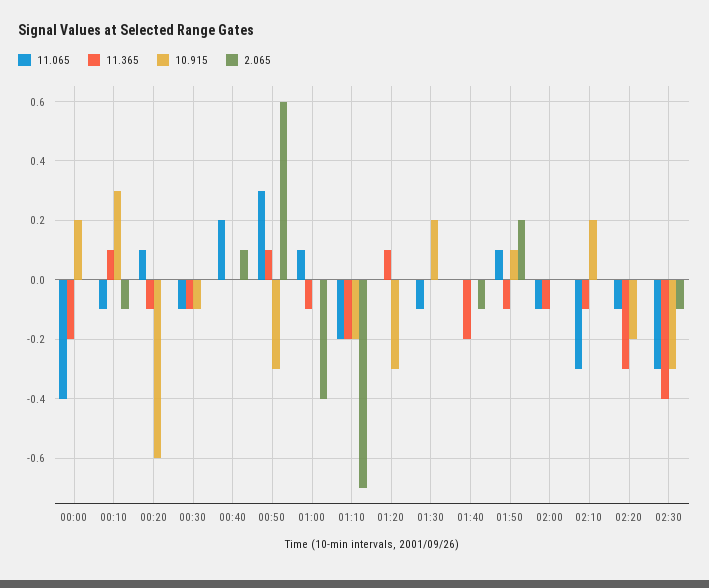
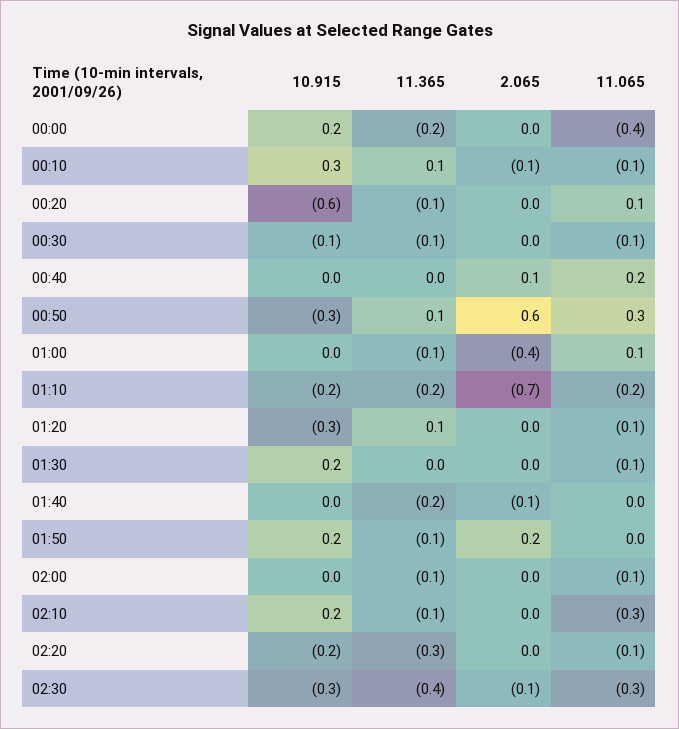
  {
    "11.065": {
      "00:00": -0.4,
      "00:10": -0.1,
      "00:20": 0.1,
      "00:30": -0.1,
      "00:40": 0.2,
      "00:50": 0.3,
      "01:00": 0.1,
      "01:10": -0.2,
-     "01:20": 0,
+     "01:20": -0.1,
      "01:30": -0.1,
      "01:40": 0,
-     "01:50": 0.1,
+     "01:50": 0,
      "02:00": -0.1,
      "02:10": -0.3,
      "02:20": -0.1,
      "02:30": -0.3
    },
    "11.365": {
      "00:00": -0.2,
      "00:10": 0.1,
      "00:20": -0.1,
      "00:30": -0.1,
      "00:40": 0,
      "00:50": 0.1,
      "01:00": -0.1,
      "01:10": -0.2,
      "01:20": 0.1,
      "01:30": 0,
      "01:40": -0.2,
      "01:50": -0.1,
      "02:00": -0.1,
      "02:10": -0.1,
      "02:20": -0.3,
      "02:30": -0.4
    },
    "10.915": {
      "00:00": 0.2,
      "00:10": 0.3,
      "00:20": -0.6,
      "00:30": -0.1,
      "00:40": 0,
      "00:50": -0.3,
      "01:00": 0,
      "01:10": -0.2,
      "01:20": -0.3,
      "01:30": 0.2,
      "01:40": 0,
-     "01:50": 0.1,
+     "01:50": 0.2,
      "02:00": 0,
      "02:10": 0.2,
      "02:20": -0.2,
      "02:30": -0.3
    },
    "2.065": {
      "00:00": 0,
      "00:10": -0.1,
      "00:20": 0,
      "00:30": 0,
      "00:40": 0.1,
      "00:50": 0.6,
      "01:00": -0.4,
      "01:10": -0.7,
      "01:20": 0,
      "01:30": 0,
      "01:40": -0.1,
      "01:50": 0.2,
      "02:00": 0,
      "02:10": 0,
      "02:20": 0,
      "02:30": -0.1
    }
  }

